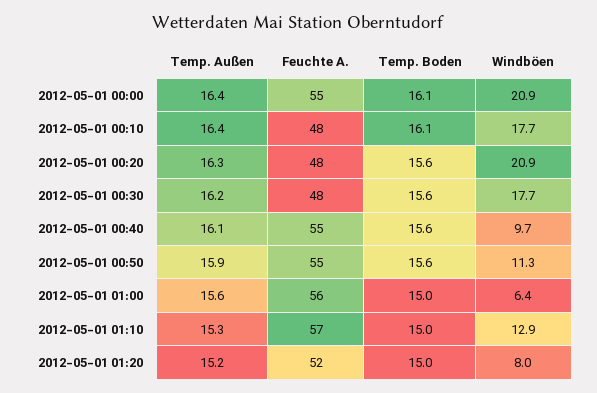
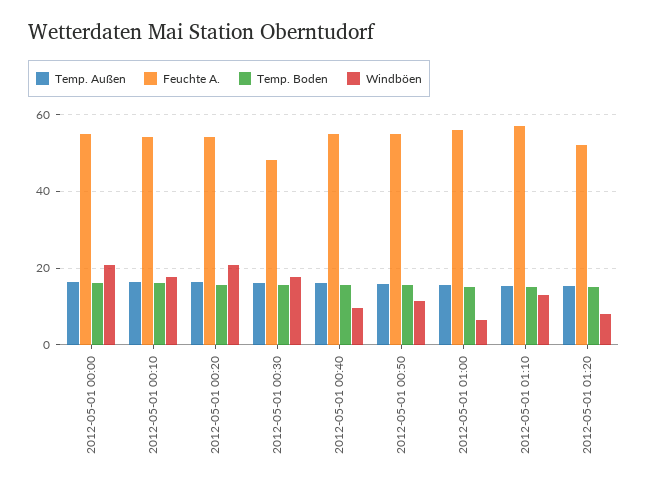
  {
    "Temp. Außen": {
      "2012-05-01 00:00": 16.4,
      "2012-05-01 00:10": 16.4,
      "2012-05-01 00:20": 16.3,
      "2012-05-01 00:30": 16.2,
      "2012-05-01 00:40": 16.1,
      "2012-05-01 00:50": 15.9,
      "2012-05-01 01:00": 15.6,
      "2012-05-01 01:10": 15.3,
      "2012-05-01 01:20": 15.2
    },
    "Feuchte A.": {
      "2012-05-01 00:00": 55,
-     "2012-05-01 00:10": 48,
+     "2012-05-01 00:10": 54,
-     "2012-05-01 00:20": 48,
+     "2012-05-01 00:20": 54,
      "2012-05-01 00:30": 48,
      "2012-05-01 00:40": 55,
      "2012-05-01 00:50": 55,
      "2012-05-01 01:00": 56,
      "2012-05-01 01:10": 57,
      "2012-05-01 01:20": 52
    },
    "Temp. Boden": {
      "2012-05-01 00:00": 16.1,
      "2012-05-01 00:10": 16.1,
      "2012-05-01 00:20": 15.6,
      "2012-05-01 00:30": 15.6,
      "2012-05-01 00:40": 15.6,
      "2012-05-01 00:50": 15.6,
      "2012-05-01 01:00": 15,
      "2012-05-01 01:10": 15,
      "2012-05-01 01:20": 15
    },
    "Windböen": {
      "2012-05-01 00:00": 20.9,
      "2012-05-01 00:10": 17.7,
      "2012-05-01 00:20": 20.9,
      "2012-05-01 00:30": 17.7,
      "2012-05-01 00:40": 9.7,
      "2012-05-01 00:50": 11.3,
      "2012-05-01 01:00": 6.4,
      "2012-05-01 01:10": 12.9,
      "2012-05-01 01:20": 8
    }
  }

